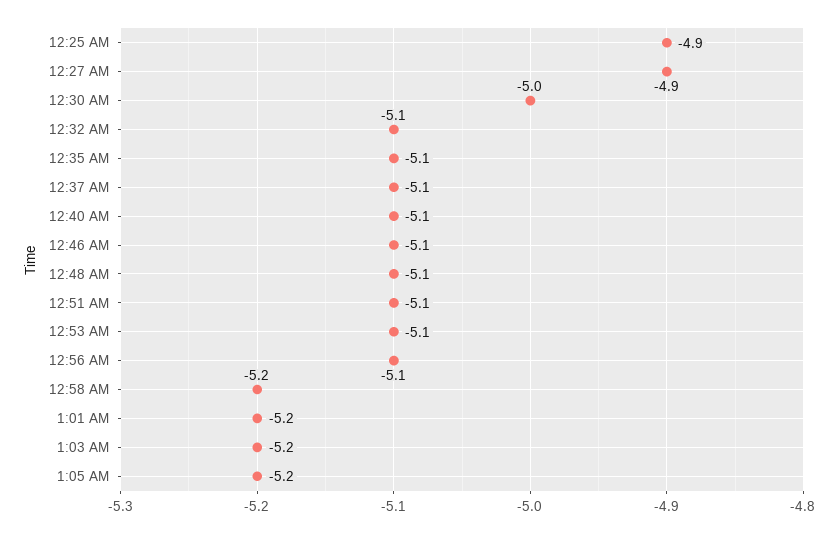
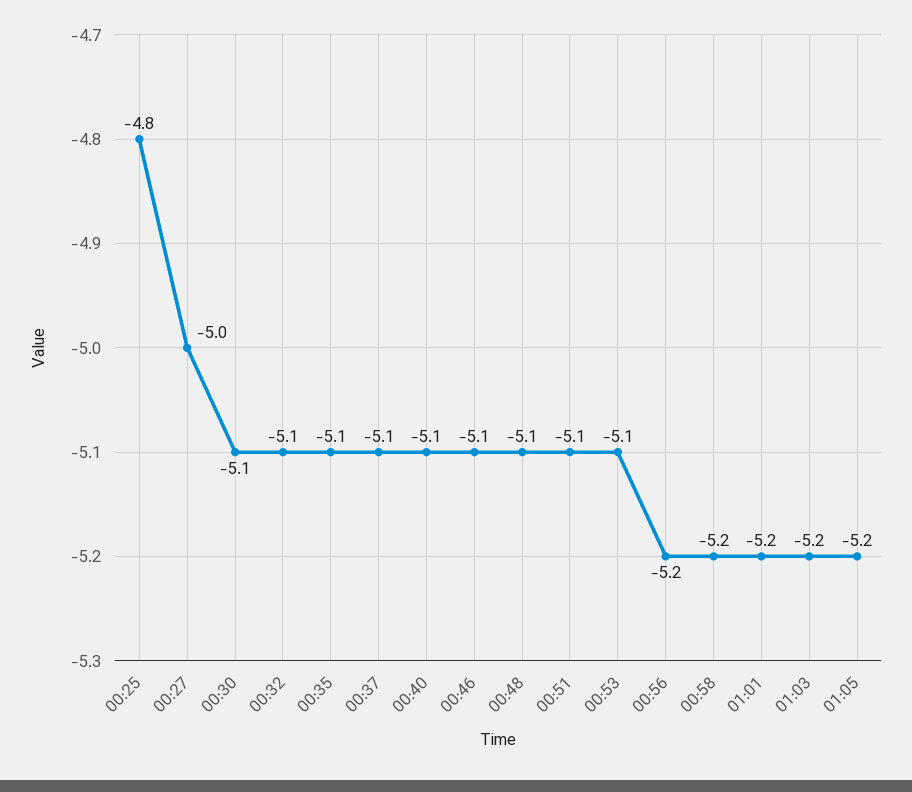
  {
-   "12:25 AM": -4.9,
+   "12:25 AM": -4.8,
-   "12:27 AM": -4.9,
+   "12:27 AM": -5,
-   "12:30 AM": -5,
+   "12:30 AM": -5.1,
    "12:32 AM": -5.1,
    "12:35 AM": -5.1,
    "12:37 AM": -5.1,
    "12:40 AM": -5.1,
    "12:46 AM": -5.1,
    "12:48 AM": -5.1,
    "12:51 AM": -5.1,
    "12:53 AM": -5.1,
-   "12:56 AM": -5.1,
+   "12:56 AM": -5.2,
    "12:58 AM": -5.2,
    "1:01 AM": -5.2,
    "1:03 AM": -5.2,
    "1:05 AM": -5.2
  }

